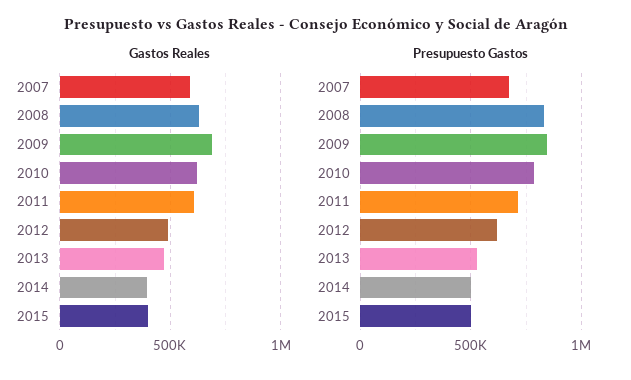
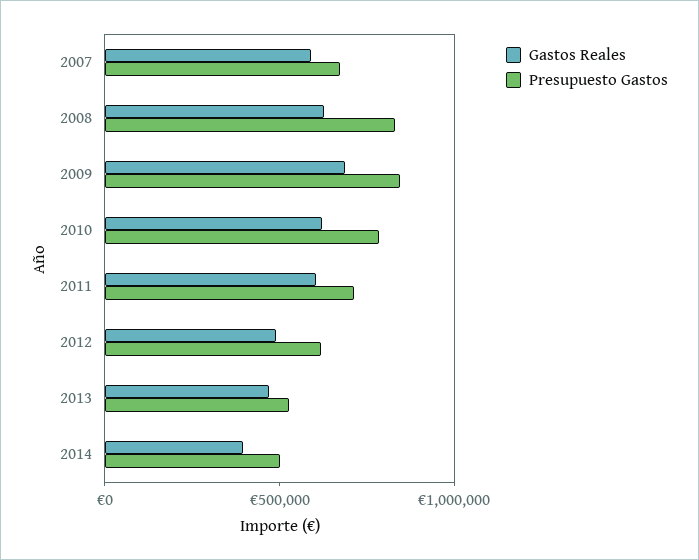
  {
    "Gastos Reales": {
      "2007": 600000,
      "2008": 650000,
      "2009": 700000,
      "2010": 600000,
      "2011": 600000,
      "2012": 500000,
      "2013": 450000,
-     "2014": 400000,
+     "2014": 400000
-     "2015": 400000
    },
    "Presupuesto Gastos": {
      "2007": 650000,
      "2008": 850000,
      "2009": 850000,
      "2010": 800000,
      "2011": 700000,
      "2012": 600000,
      "2013": 550000,
-     "2014": 500000,
+     "2014": 500000
-     "2015": 500000
    }
  }

